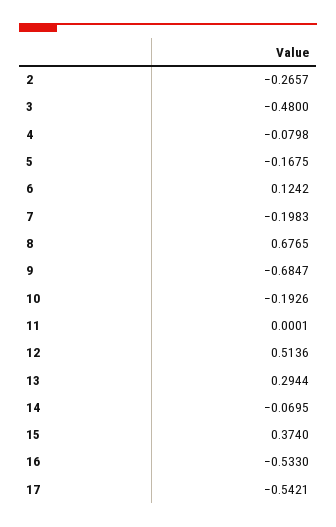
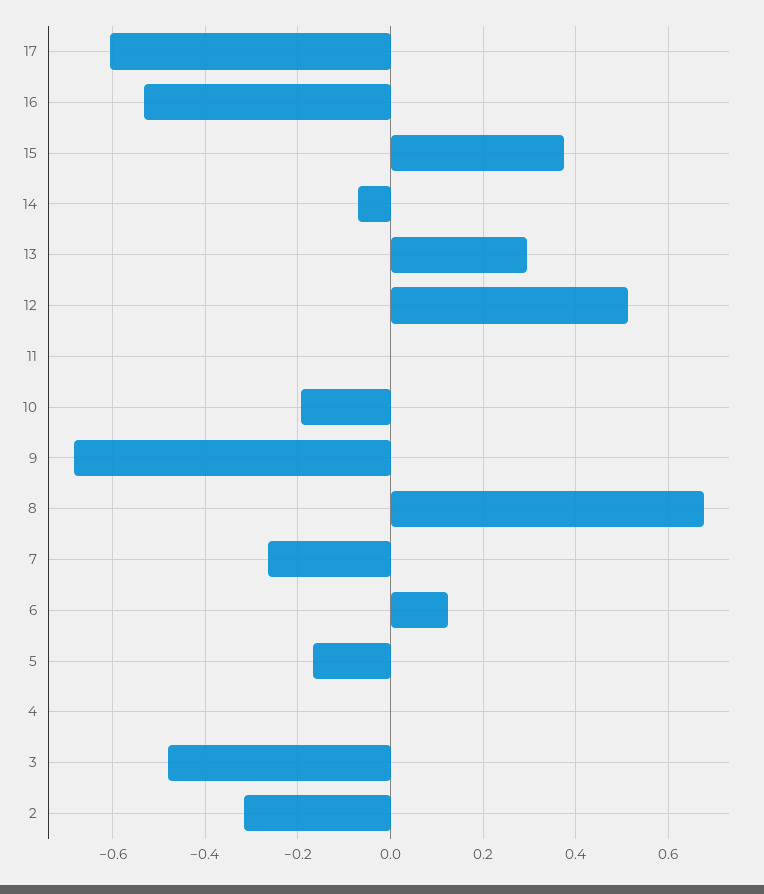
  {
-   "2": -0.2657,
+   "2": -0.32,
    "3": -0.48,
-   "4": -0.0798,
+   "4": 0,
    "5": -0.1675,
    "6": 0.1242,
-   "7": -0.1983,
+   "7": -0.26,
    "8": 0.6765,
    "9": -0.6847,
    "10": -0.1926,
    "11": 0.0001,
    "12": 0.5136,
    "13": 0.2944,
    "14": -0.0695,
    "15": 0.374,
    "16": -0.533,
-   "17": -0.5421
+   "17": -0.6
  }

